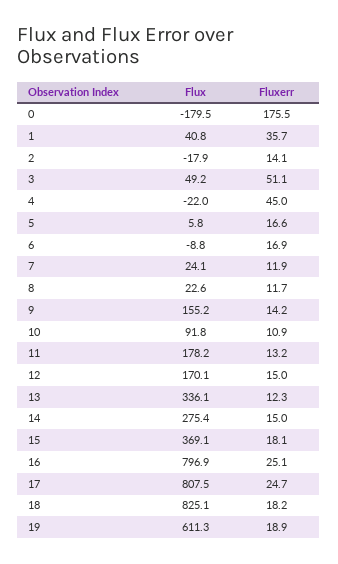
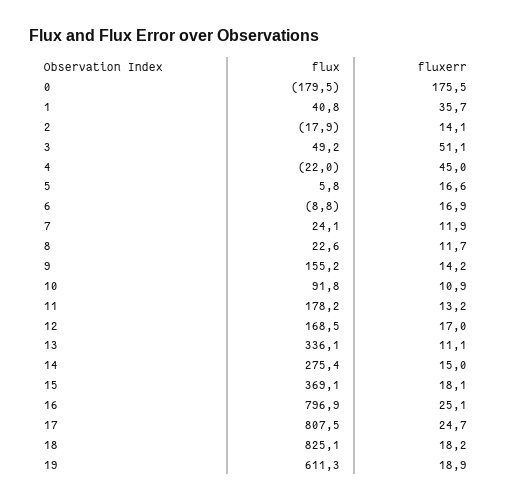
  {
    "Flux": {
      "0": -179.5,
      "1": 40.8,
      "2": -17.9,
      "3": 49.2,
      "4": -22,
      "5": 5.8,
      "6": -8.8,
      "7": 24.1,
      "8": 22.6,
      "9": 155.2,
      "10": 91.8,
      "11": 178.2,
-     "12": 170.1,
+     "12": 168.5,
      "13": 336.1,
      "14": 275.4,
      "15": 369.1,
      "16": 796.9,
      "17": 807.5,
      "18": 825.1,
      "19": 611.3
    },
    "Fluxerr": {
      "0": 175.5,
      "1": 35.7,
      "2": 14.1,
      "3": 51.1,
      "4": 45,
      "5": 16.6,
      "6": 16.9,
      "7": 11.9,
      "8": 11.7,
      "9": 14.2,
      "10": 10.9,
      "11": 13.2,
-     "12": 15,
+     "12": 17,
-     "13": 12.3,
+     "13": 11.1,
      "14": 15,
      "15": 18.1,
      "16": 25.1,
      "17": 24.7,
      "18": 18.2,
      "19": 18.9
    }
  }

